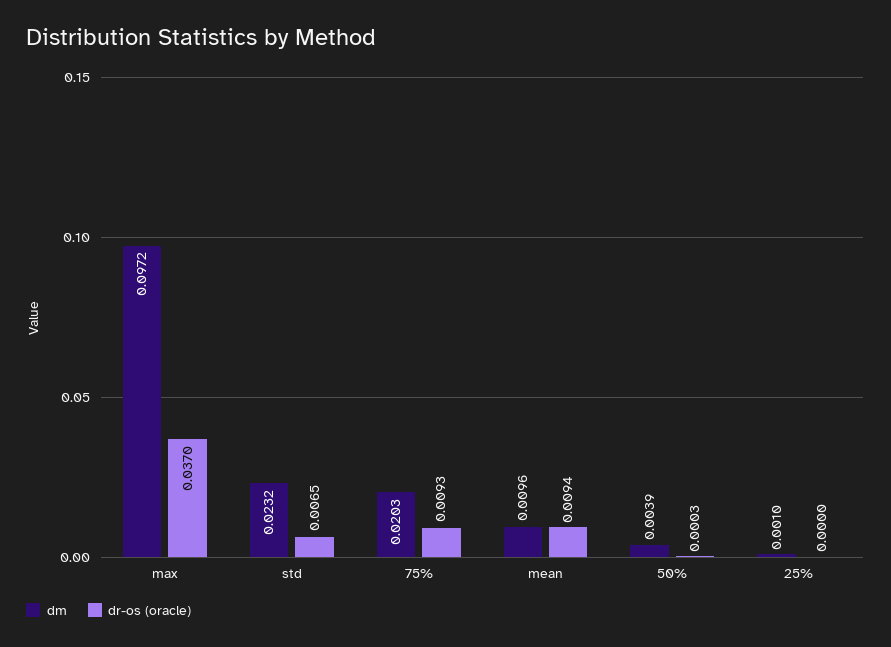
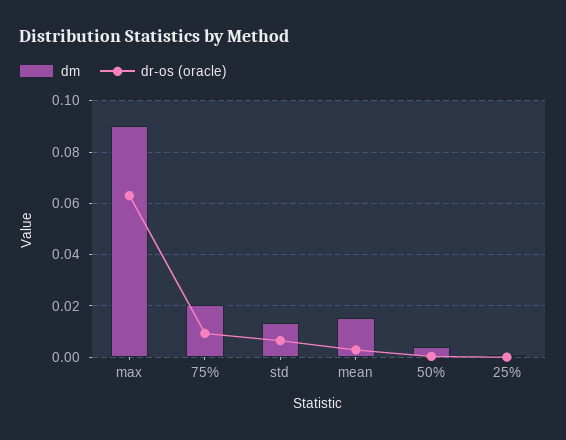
  {
    "dm": {
-     "max": 0.0972,
+     "max": 0.09,
-     "std": 0.0232,
+     "std": 0.0125,
      "75%": 0.0203,
-     "mean": 0.0096,
+     "mean": 0.015,
      "50%": 0.0039,
      "25%": 0.001
    },
    "dr-os (oracle)": {
-     "max": 0.037,
+     "max": 0.0625,
      "std": 0.0065,
      "75%": 0.0093,
-     "mean": 0.0094,
+     "mean": 0.0025,
      "50%": 0.0003,
      "25%": 0
    }
  }

